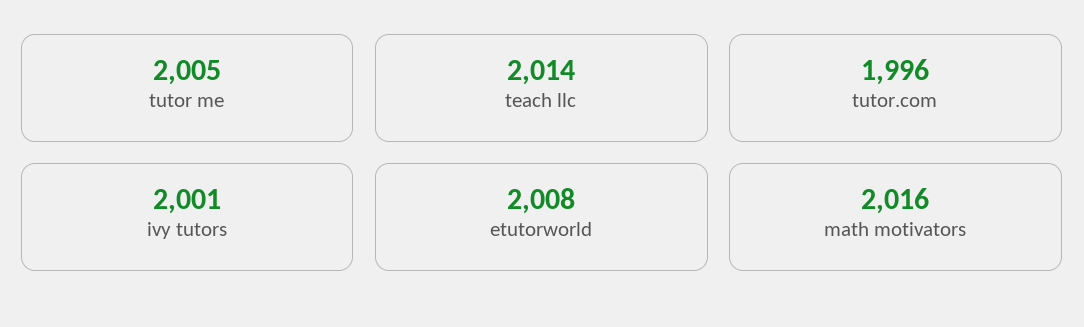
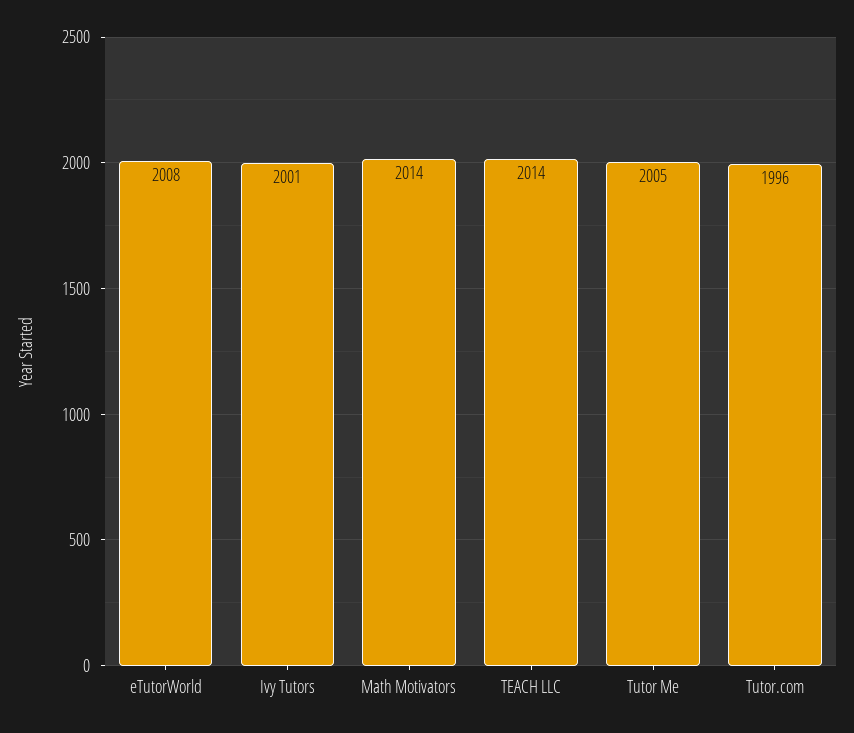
  {
    "tutor me": 2005,
    "teach llc": 2014,
    "tutor.com": 1996,
    "ivy tutors": 2001,
    "etutorworld": 2008,
-   "math motivators": 2016
+   "math motivators": 2014
  }

